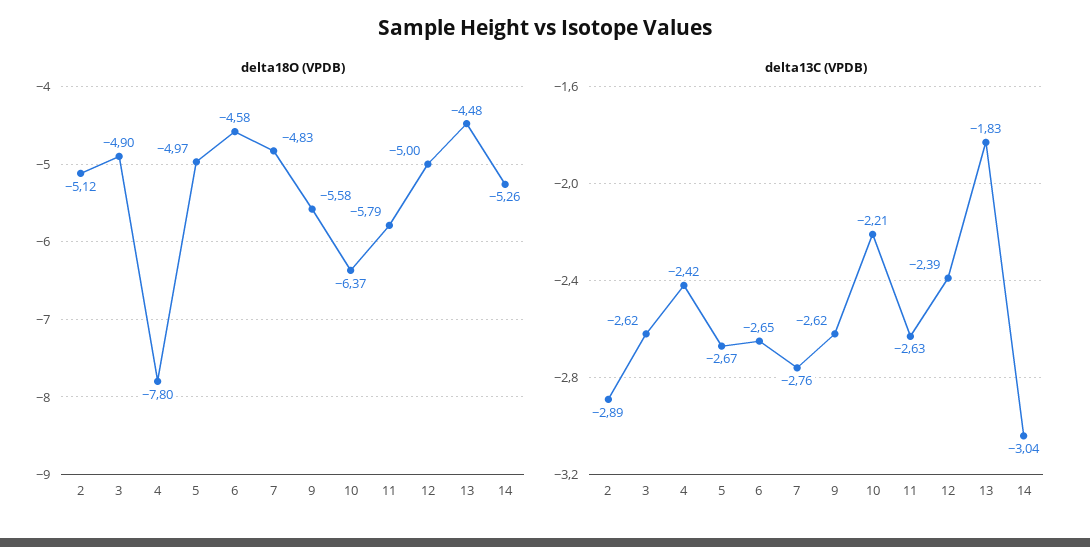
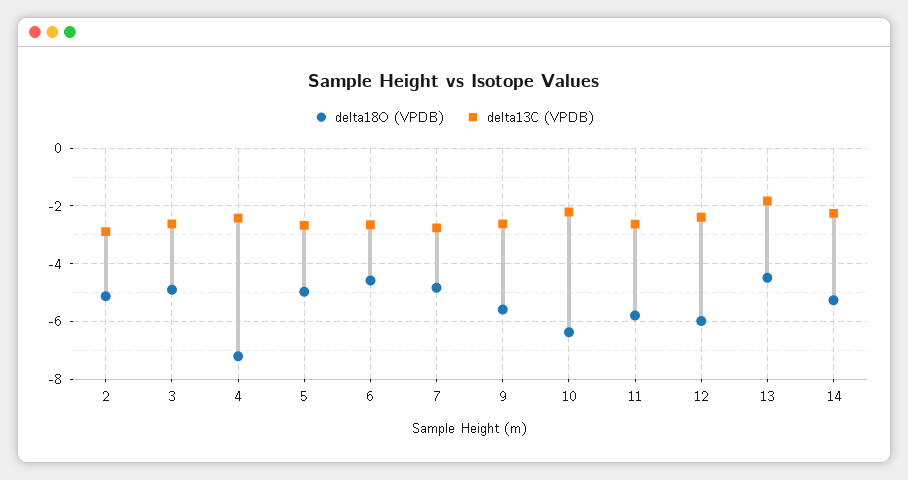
  {
    "delta18O (VPDB)": {
      "2": -5.12,
      "3": -4.9,
-     "4": -7.8,
+     "4": -7.25,
      "5": -4.97,
      "6": -4.58,
      "7": -4.83,
      "9": -5.58,
      "10": -6.37,
      "11": -5.79,
-     "12": -5,
+     "12": -6,
      "13": -4.48,
      "14": -5.26
    },
    "delta13C (VPDB)": {
      "2": -2.89,
      "3": -2.62,
      "4": -2.42,
      "5": -2.67,
      "6": -2.65,
      "7": -2.76,
      "9": -2.62,
      "10": -2.21,
      "11": -2.63,
      "12": -2.39,
      "13": -1.83,
-     "14": -3.04
+     "14": -2.25
    }
  }

